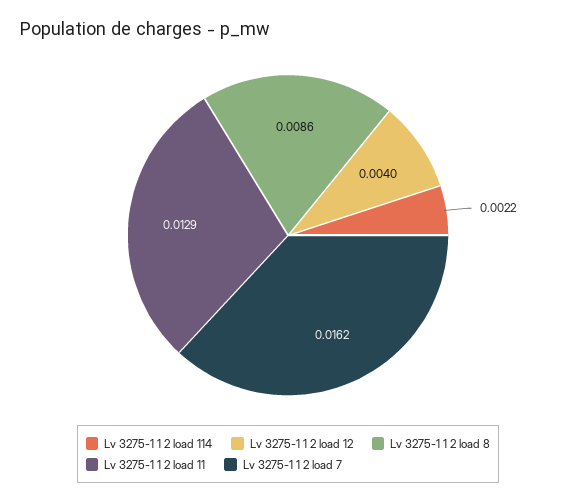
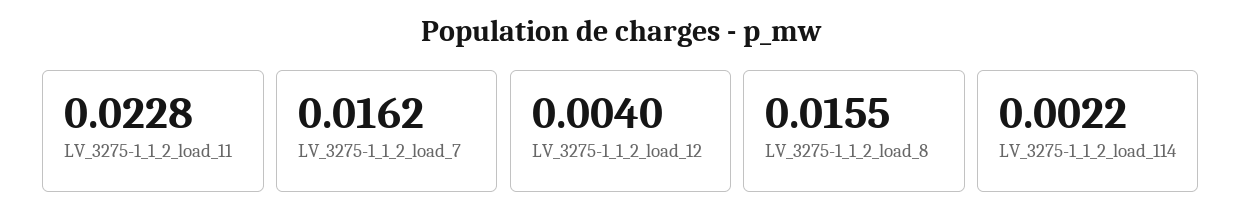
  {
    "Lv 3275-1 1 2 load 114": 0.0022,
    "Lv 3275-1 1 2 load 12": 0.004,
-   "Lv 3275-1 1 2 load 8": 0.0086,
+   "Lv 3275-1 1 2 load 8": 0.0155,
-   "Lv 3275-1 1 2 load 11": 0.0129,
+   "Lv 3275-1 1 2 load 11": 0.0228,
    "Lv 3275-1 1 2 load 7": 0.0162
  }

